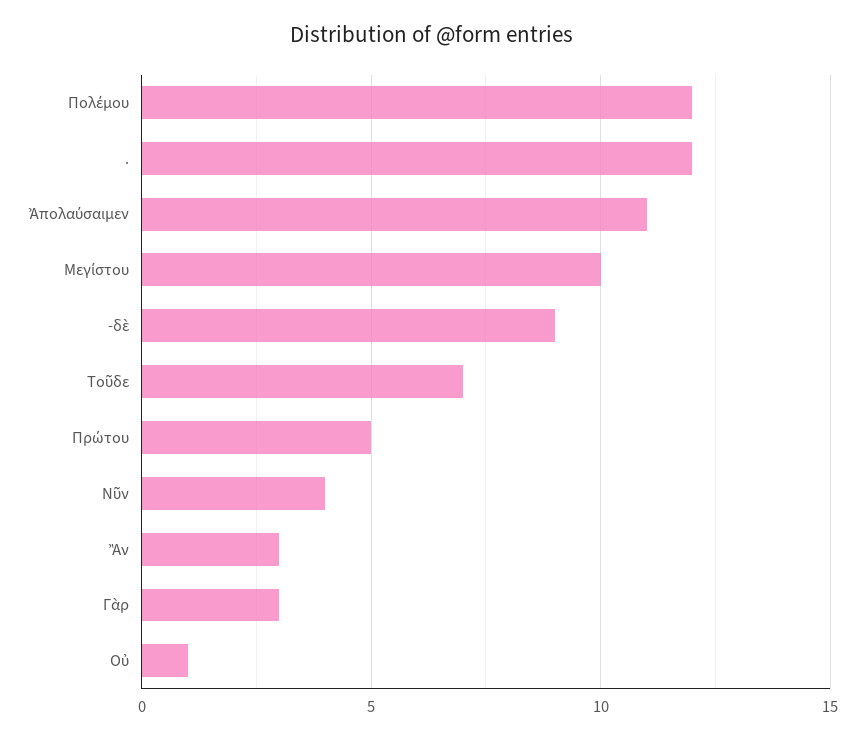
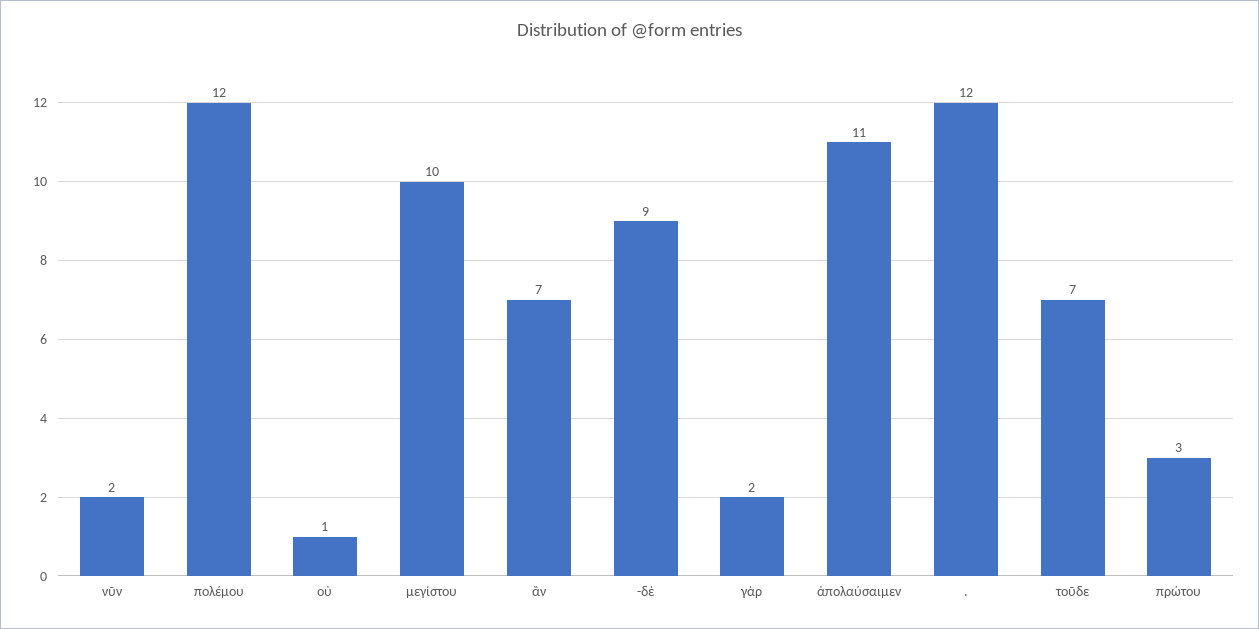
  {
    "Πολέμου": 12,
    ".": 12,
    "Ἀπολαύσαιμεν": 11,
    "Μεγίστου": 10,
    "-δὲ": 9,
    "Τοῦδε": 7,
-   "Πρώτου": 5,
+   "Πρώτου": 3,
-   "Νῦν": 4,
+   "Νῦν": 2,
-   "Ἂν": 3,
+   "Ἂν": 7,
-   "Γὰρ": 3,
+   "Γὰρ": 2,
    "Οὐ": 1
  }

